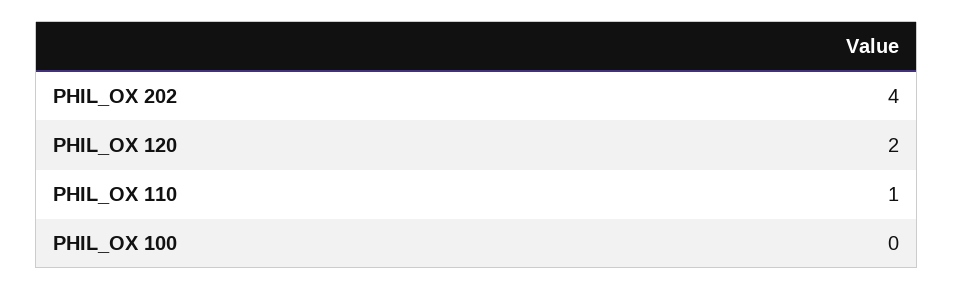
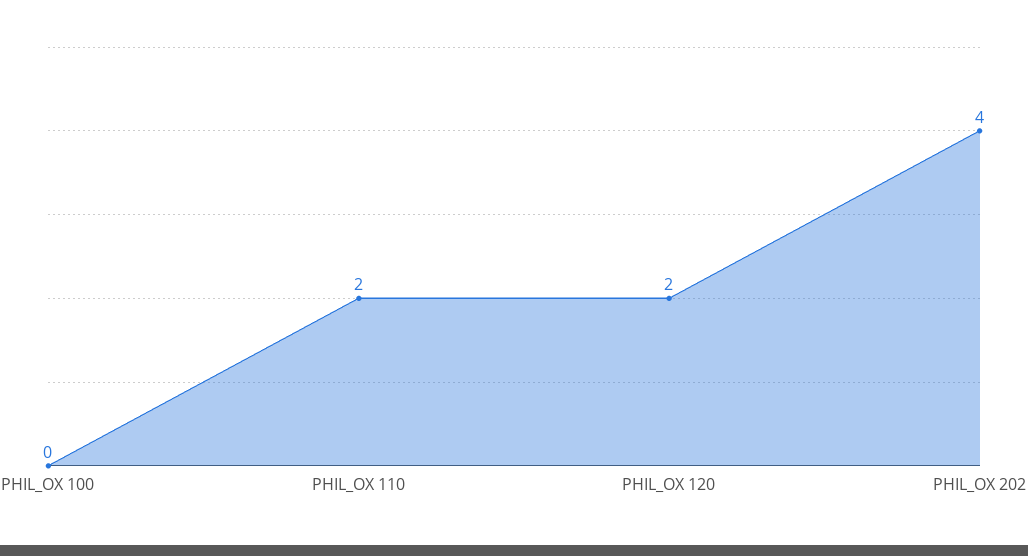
  {
    "PHIL_OX 202": 4,
    "PHIL_OX 120": 2,
-   "PHIL_OX 110": 1,
+   "PHIL_OX 110": 2,
    "PHIL_OX 100": 0
  }

